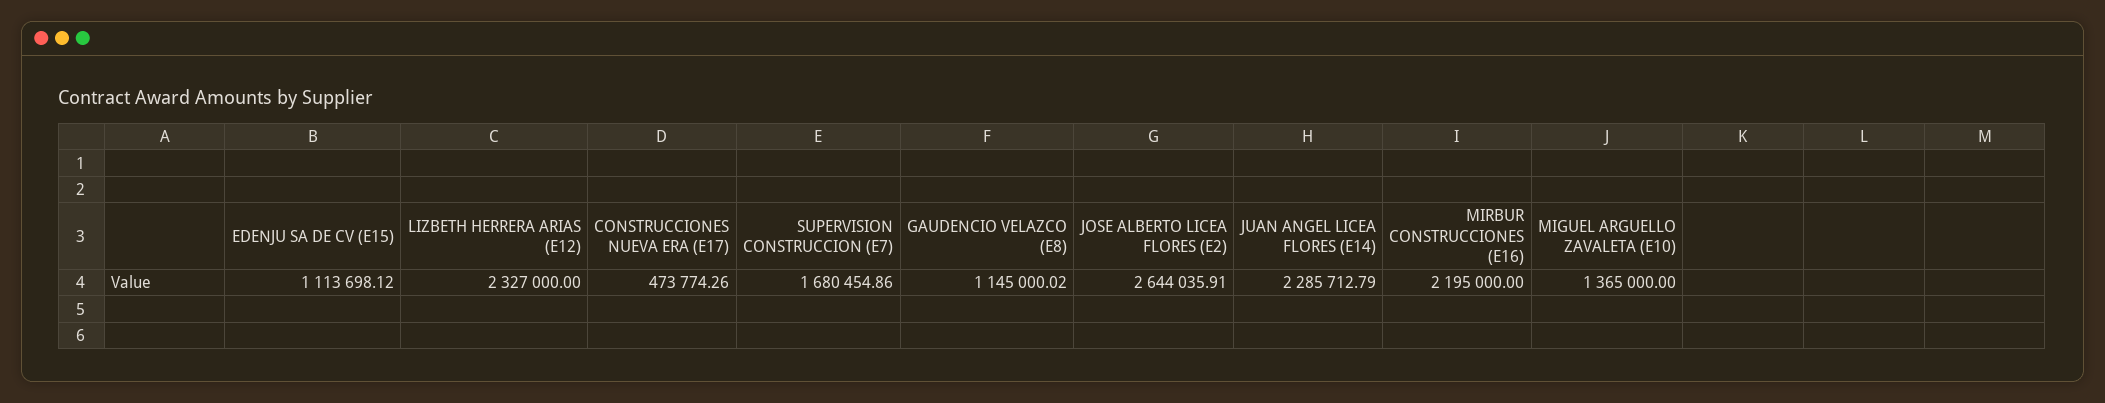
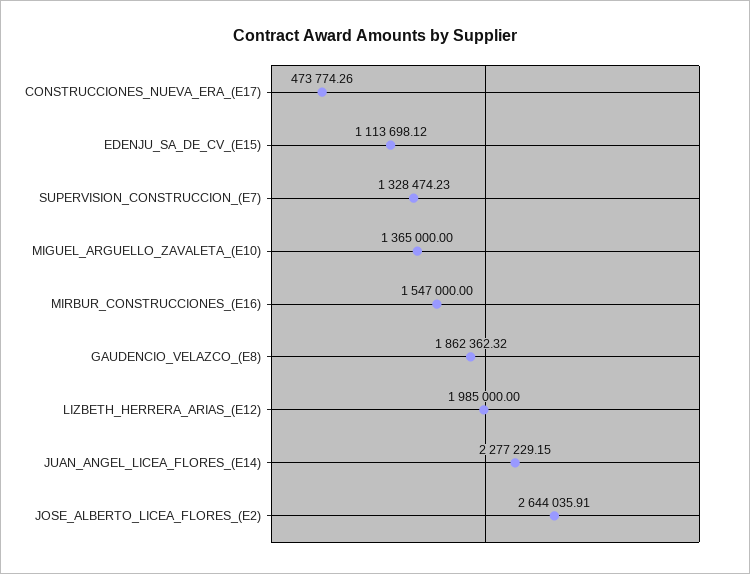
  {
    "EDENJU SA DE CV (E15)": 1113698.12,
-   "LIZBETH HERRERA ARIAS (E12)": 2327000,
+   "LIZBETH HERRERA ARIAS (E12)": 1985000,
    "CONSTRUCCIONES NUEVA ERA (E17)": 473774.26,
-   "SUPERVISION CONSTRUCCION (E7)": 1680454.86,
+   "SUPERVISION CONSTRUCCION (E7)": 1328474.23,
-   "GAUDENCIO VELAZCO (E8)": 1145000.02,
+   "GAUDENCIO VELAZCO (E8)": 1862362.32,
    "JOSE ALBERTO LICEA FLORES (E2)": 2644035.91,
-   "JUAN ANGEL LICEA FLORES (E14)": 2285712.79,
+   "JUAN ANGEL LICEA FLORES (E14)": 2277229.15,
-   "MIRBUR CONSTRUCCIONES (E16)": 2195000,
+   "MIRBUR CONSTRUCCIONES (E16)": 1547000,
    "MIGUEL ARGUELLO ZAVALETA (E10)": 1365000
  }

